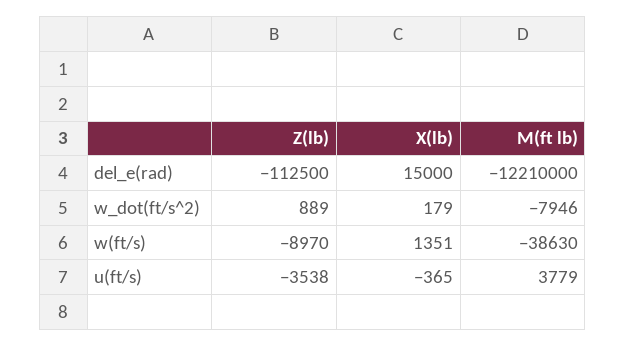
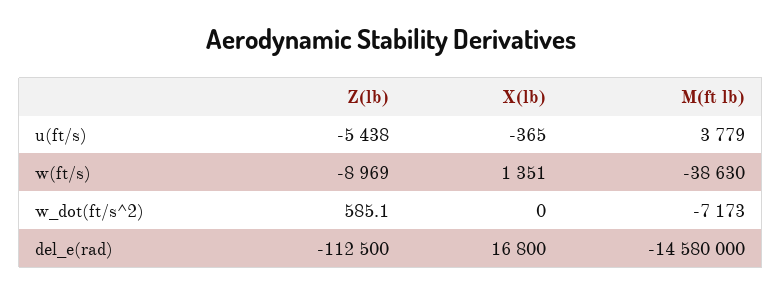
  {
    "Z(lb)": {
      "del_e(rad)": -112500,
-     "w_dot(ft/s^2)": 889,
+     "w_dot(ft/s^2)": 585.1,
-     "w(ft/s)": -8970,
+     "w(ft/s)": -8969,
-     "u(ft/s)": -3538
+     "u(ft/s)": -5438
    },
    "X(lb)": {
-     "del_e(rad)": 15000,
+     "del_e(rad)": 16800,
-     "w_dot(ft/s^2)": 179,
+     "w_dot(ft/s^2)": 0,
      "w(ft/s)": 1351,
      "u(ft/s)": -365
    },
    "M(ft lb)": {
-     "del_e(rad)": -12210000,
+     "del_e(rad)": -14580000,
-     "w_dot(ft/s^2)": -7946,
+     "w_dot(ft/s^2)": -7173,
      "w(ft/s)": -38630,
      "u(ft/s)": 3779
    }
  }

